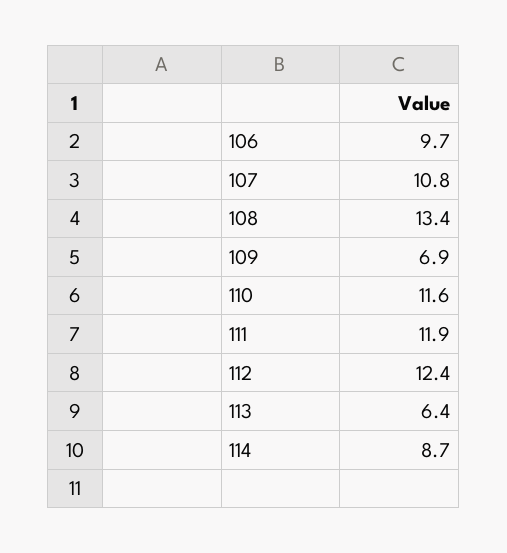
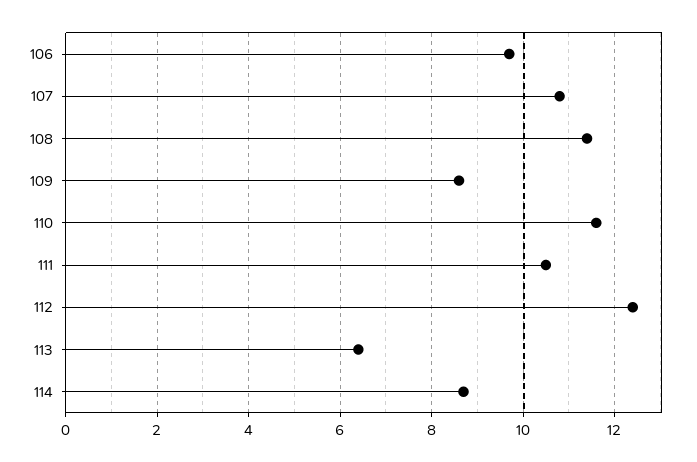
  {
    "106": 9.7,
    "107": 10.8,
-   "108": 13.4,
+   "108": 11.5,
-   "109": 6.9,
+   "109": 8.5,
    "110": 11.6,
-   "111": 11.9,
+   "111": 10.5,
    "112": 12.4,
    "113": 6.4,
    "114": 8.7
  }

